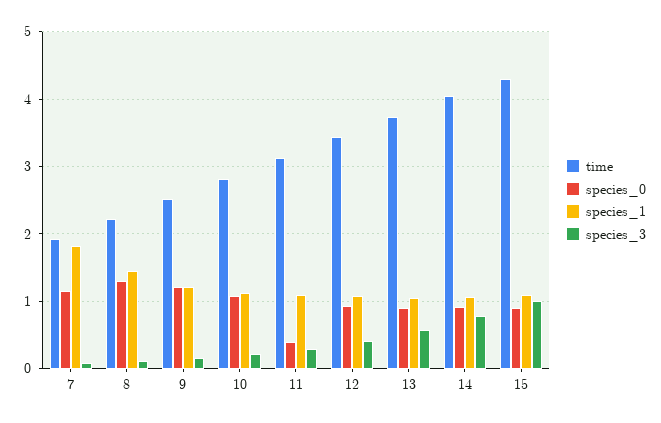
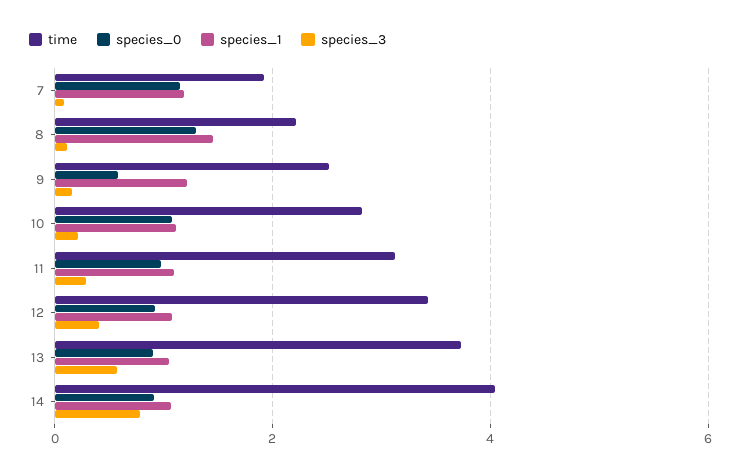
  {
    "time": {
      "7": 1.9,
      "8": 2.2,
      "9": 2.5,
      "10": 2.8,
      "11": 3.1,
      "12": 3.4,
      "13": 3.7,
-     "14": 4,
+     "14": 4
-     "15": 4.3
    },
    "species_0": {
      "7": 1.2,
      "8": 1.3,
-     "9": 1.2,
+     "9": 0.6,
      "10": 1.1,
-     "11": 0.4,
+     "11": 1,
      "12": 0.9,
      "13": 0.9,
-     "14": 0.9,
+     "14": 0.9
-     "15": 0.9
    },
    "species_1": {
-     "7": 1.8,
+     "7": 1.2,
      "8": 1.5,
      "9": 1.2,
      "10": 1.1,
      "11": 1.1,
      "12": 1.1,
      "13": 1.1,
-     "14": 1.1,
+     "14": 1.1
-     "15": 1.1
    },
    "species_3": {
      "7": 0.1,
      "8": 0.1,
      "9": 0.2,
      "10": 0.2,
      "11": 0.3,
      "12": 0.4,
      "13": 0.6,
-     "14": 0.8,
+     "14": 0.8
-     "15": 1
    }
  }

